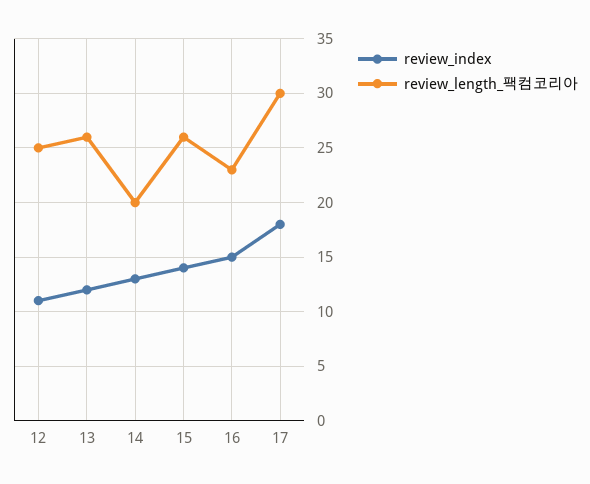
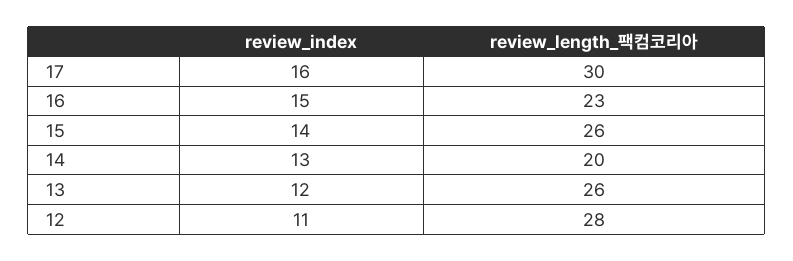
  {
    "review_index": {
      "12": 11,
      "13": 12,
      "14": 13,
      "15": 14,
      "16": 15,
-     "17": 18
+     "17": 16
    },
    "review_length_팩컴코리아": {
-     "12": 25,
+     "12": 28,
      "13": 26,
      "14": 20,
      "15": 26,
      "16": 23,
      "17": 30
    }
  }

